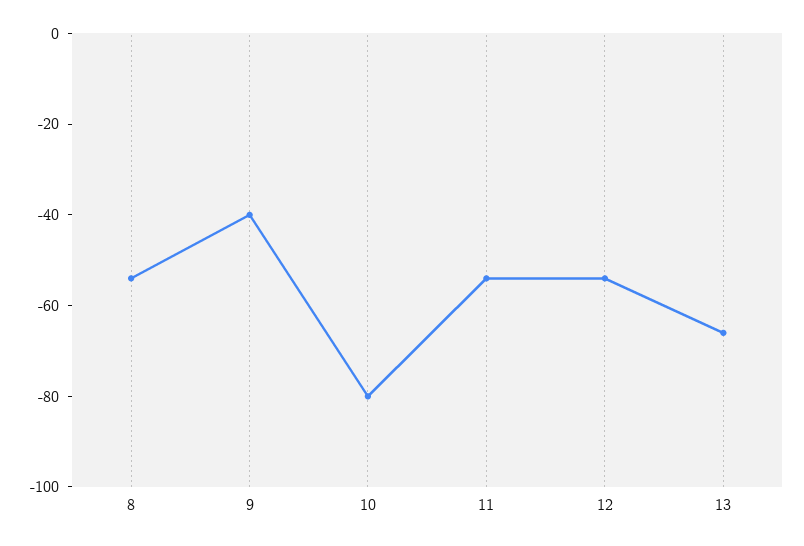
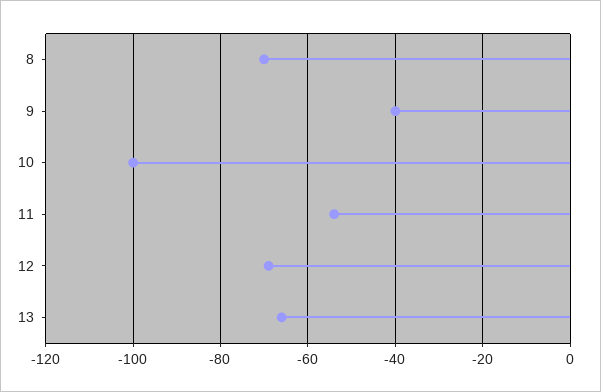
  {
-   "8": -55,
+   "8": -70,
    "9": -40,
-   "10": -80,
+   "10": -100,
    "11": -55,
-   "12": -55,
+   "12": -70,
    "13": -65
  }

